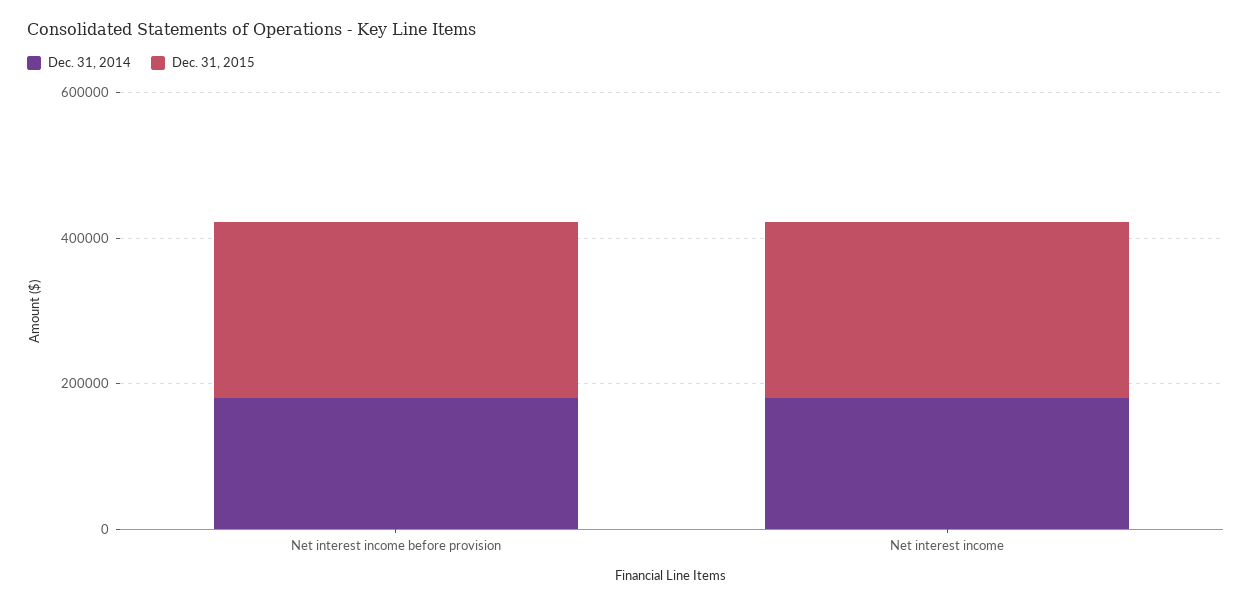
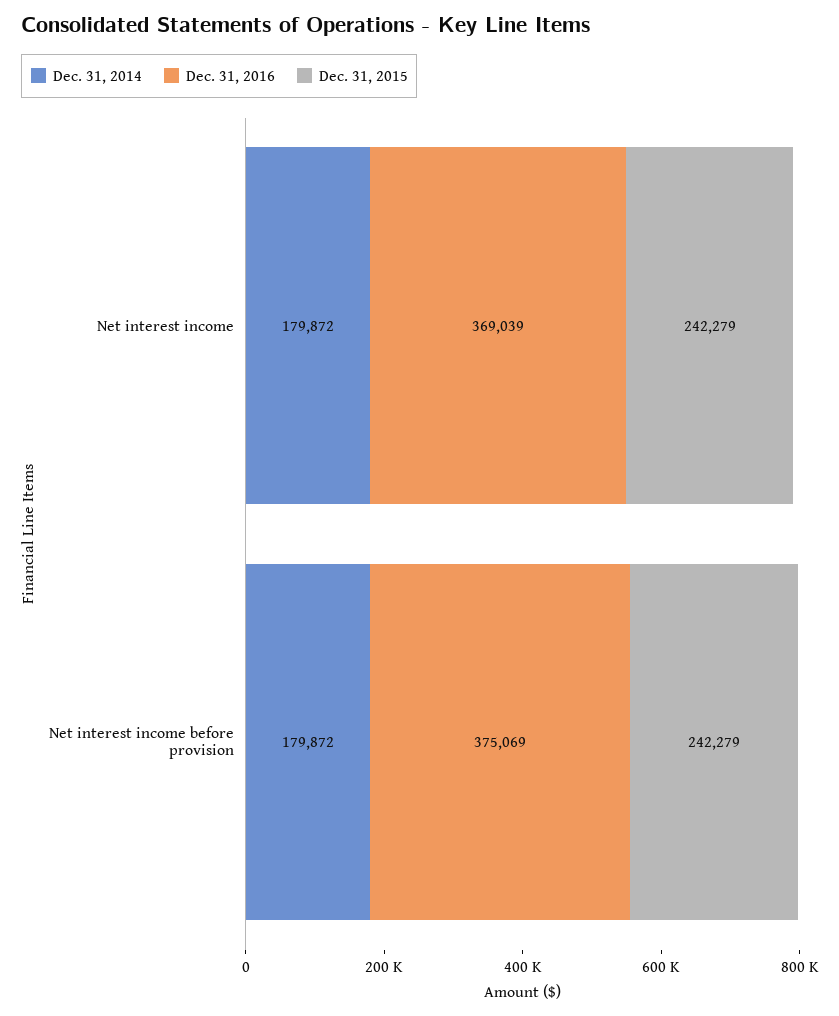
  {
    "Dec. 31, 2014": {
      "Net interest income before provision": 179872,
      "Net interest income": 179872
    },
    "Dec. 31, 2015": {
      "Net interest income before provision": 242279,
      "Net interest income": 242279
-   }
+   },
+   "Dec. 31, 2016": {
+     "Net interest income": 369039,
+     "Net interest income before provision": 375069
+   }
  }

